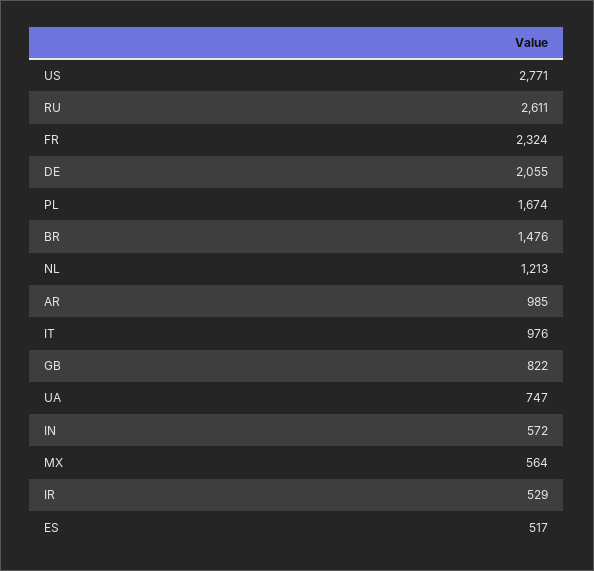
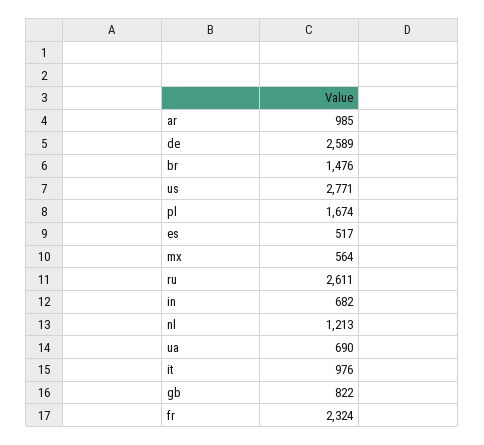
  {
    "US": 2771,
    "RU": 2611,
    "FR": 2324,
-   "DE": 2055,
+   "DE": 2589,
    "PL": 1674,
    "BR": 1476,
    "NL": 1213,
    "AR": 985,
    "IT": 976,
    "GB": 822,
-   "UA": 747,
+   "UA": 690,
-   "IN": 572,
+   "IN": 682,
    "MX": 564,
-   "IR": 529,
    "ES": 517
  }

